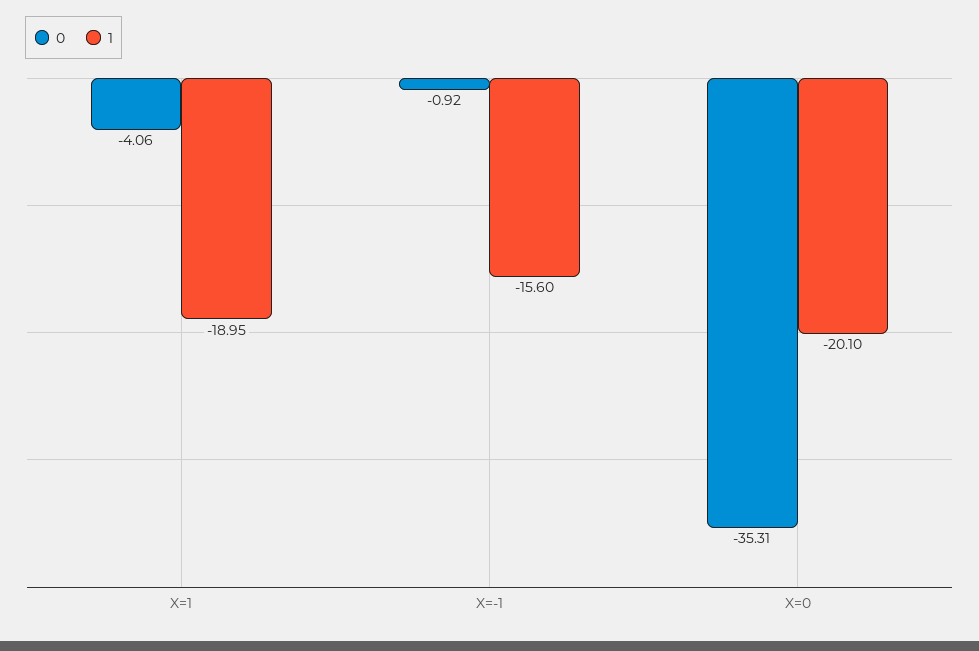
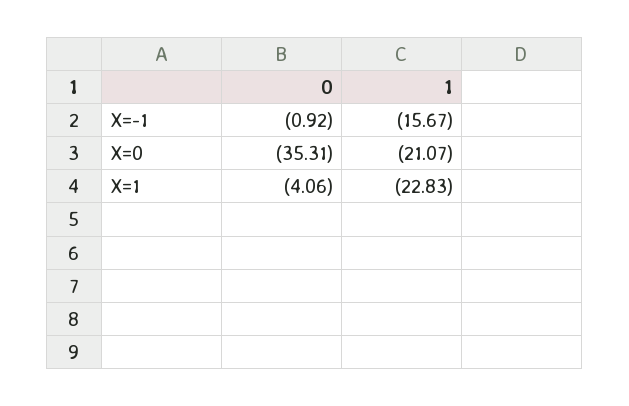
  {
    "0": {
      "X=1": -4.06,
      "X=-1": -0.92,
      "X=0": -35.31
    },
    "1": {
-     "X=1": -18.95,
+     "X=1": -22.83,
-     "X=-1": -15.6,
+     "X=-1": -15.67,
-     "X=0": -20.1
+     "X=0": -21.07
    }
  }

